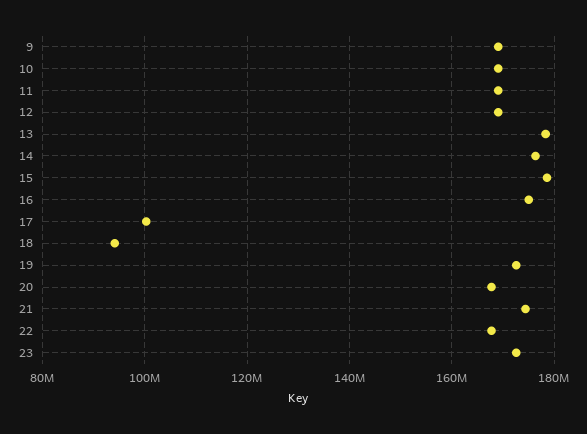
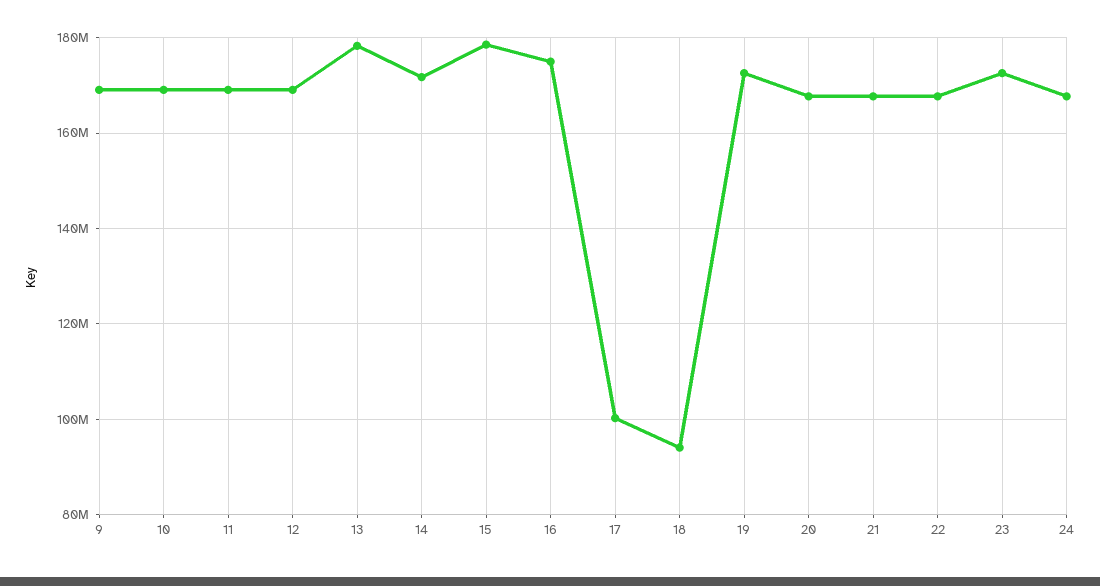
  {
    "9": 170000000,
    "10": 170000000,
    "11": 170000000,
    "12": 170000000,
    "13": 178000000,
-   "14": 176000000,
+   "14": 172000000,
    "15": 178000000,
    "16": 174000000,
    "17": 100000000,
    "18": 94000000,
    "19": 172000000,
    "20": 168000000,
-   "21": 174000000,
+   "21": 168000000,
    "22": 168000000,
-   "23": 172000000
+   "23": 172000000,
+   "24": 168000000
  }

